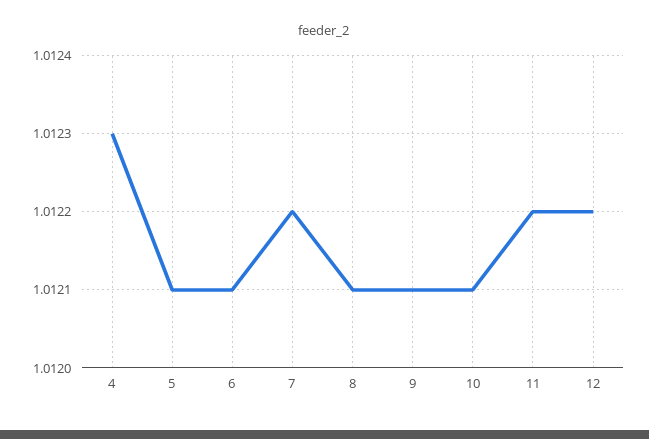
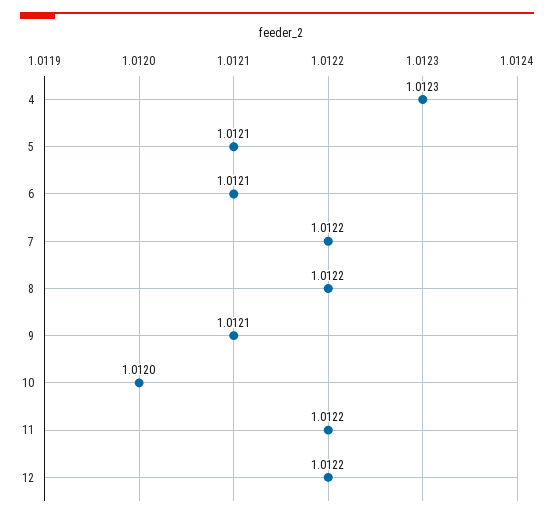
  {
    "4": 1.0123,
    "5": 1.0121,
    "6": 1.0121,
    "7": 1.0122,
-   "8": 1.0121,
+   "8": 1.0122,
    "9": 1.0121,
-   "10": 1.0121,
+   "10": 1.012,
    "11": 1.0122,
    "12": 1.0122
  }

